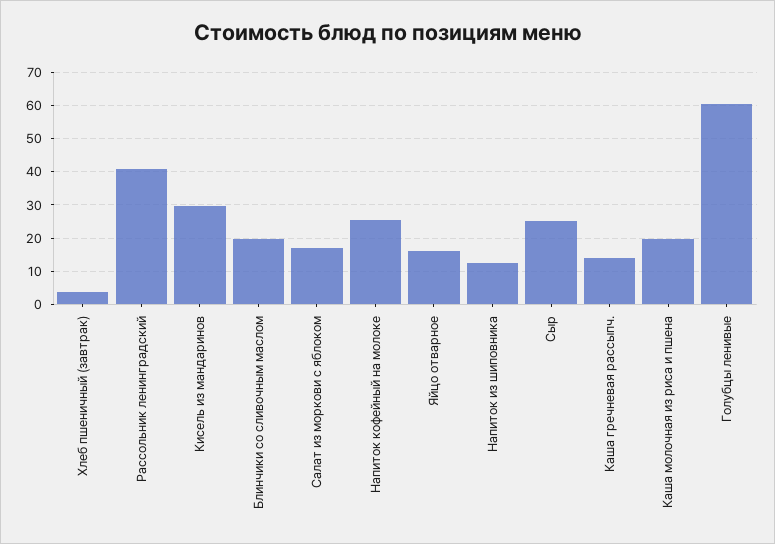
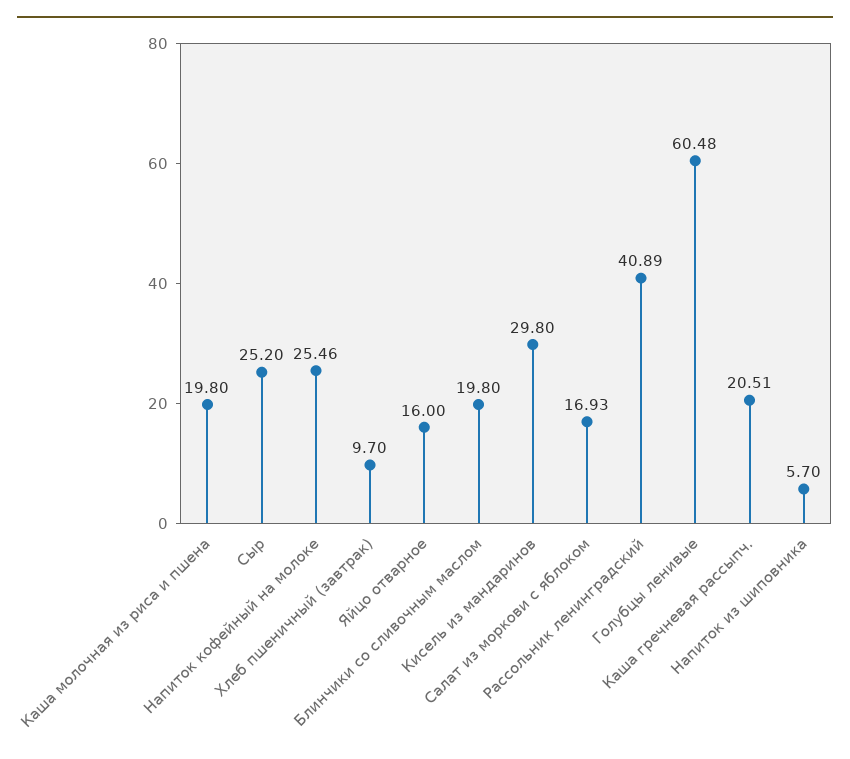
  {
-   "Хлеб пшеничный (завтрак)": 4,
+   "Хлеб пшеничный (завтрак)": 9.7,
    "Рассольник ленинградский": 40.89,
    "Кисель из мандаринов": 29.8,
    "Блинчики со сливочным маслом": 19.8,
    "Салат из моркови с яблоком": 16.93,
    "Напиток кофейный на молоке": 25.46,
    "Яйцо отварное": 16,
-   "Напиток из шиповника": 12,
+   "Напиток из шиповника": 5.7,
    "Сыр": 25.2,
-   "Каша гречневая рассыпч.": 14,
+   "Каша гречневая рассыпч.": 20.51,
    "Каша молочная из риса и пшена": 19.8,
    "Голубцы ленивые": 60.48
  }

